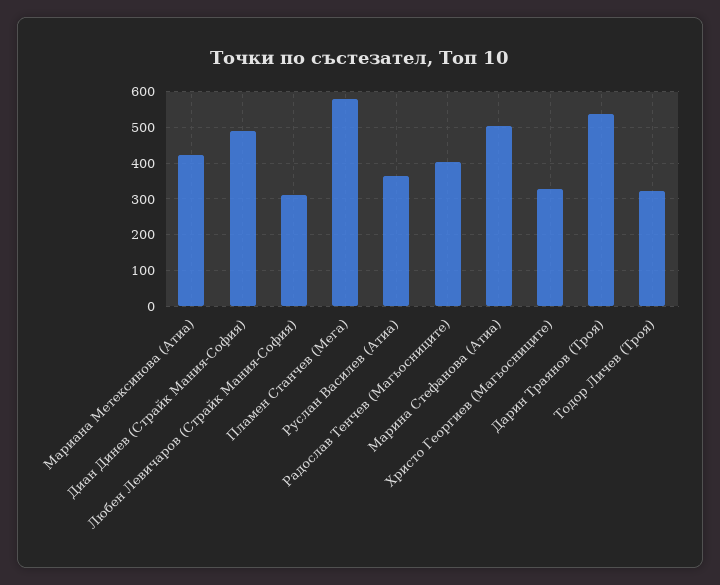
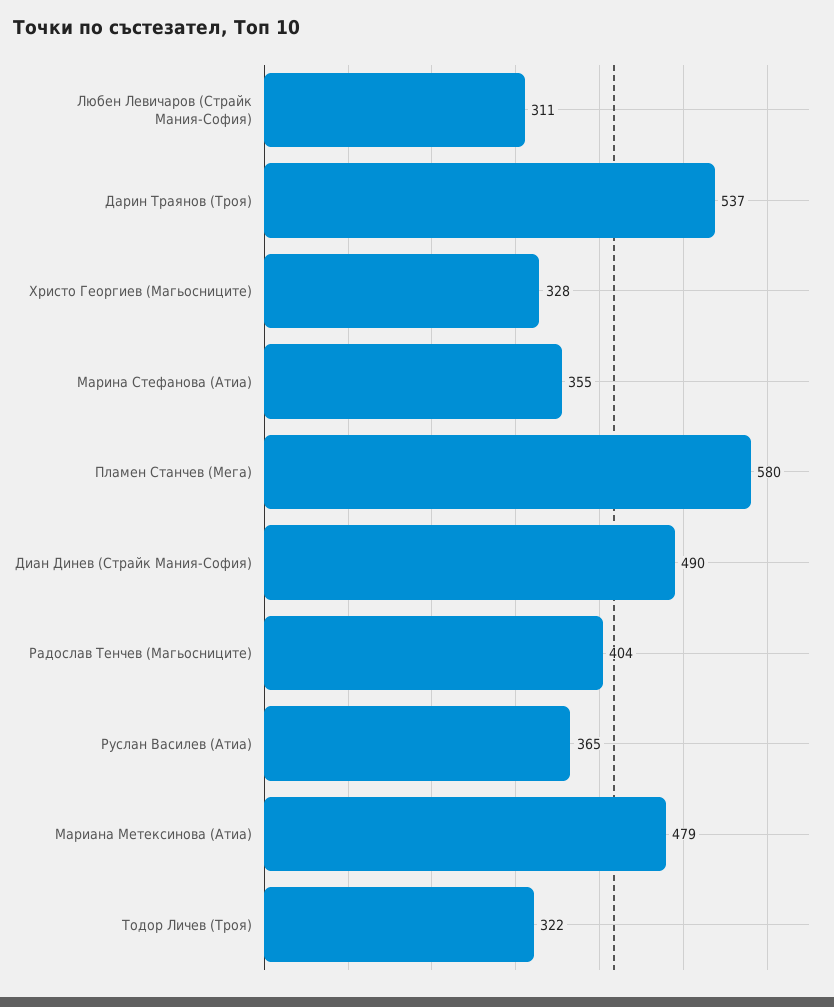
  {
-   "Мариана Метексинова (Атиа)": 420,
+   "Мариана Метексинова (Атиа)": 479,
    "Диан Динев (Страйк Мания-София)": 490,
    "Любен Левичаров (Страйк Мания-София)": 311,
    "Пламен Станчев (Мега)": 580,
    "Руслан Василев (Атиа)": 365,
    "Радослав Тенчев (Магьосниците)": 404,
-   "Марина Стефанова (Атиа)": 500,
+   "Марина Стефанова (Атиа)": 355,
    "Христо Георгиев (Магьосниците)": 328,
    "Дарин Траянов (Троя)": 537,
    "Тодор Личев (Троя)": 322
  }

